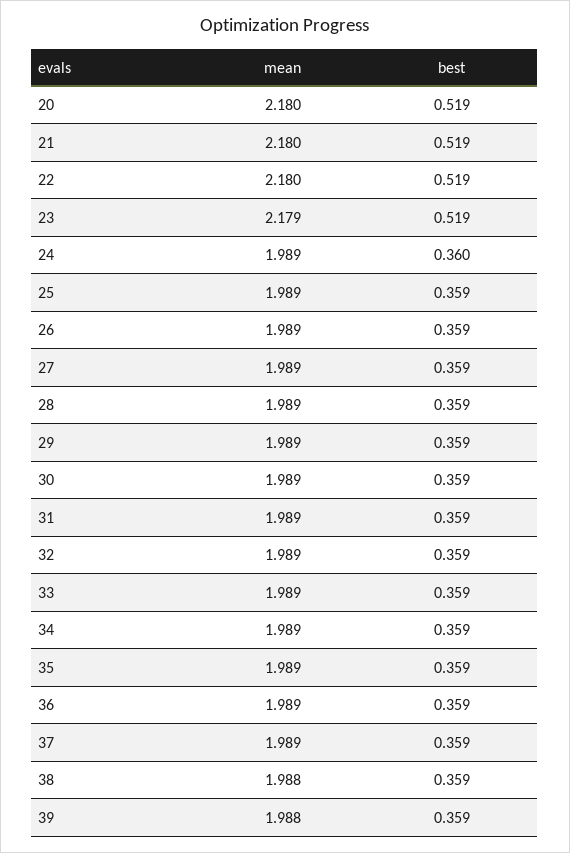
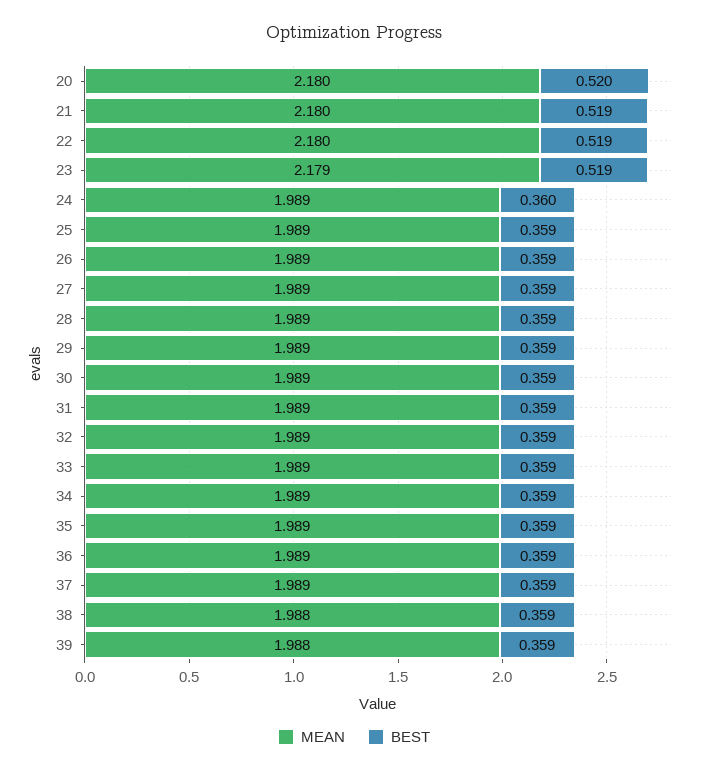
  {
    "mean": {
      "20": 2.18,
      "21": 2.18,
      "22": 2.18,
      "23": 2.179,
      "24": 1.989,
      "25": 1.989,
      "26": 1.989,
      "27": 1.989,
      "28": 1.989,
      "29": 1.989,
      "30": 1.989,
      "31": 1.989,
      "32": 1.989,
      "33": 1.989,
      "34": 1.989,
      "35": 1.989,
      "36": 1.989,
      "37": 1.989,
      "38": 1.988,
      "39": 1.988
    },
    "best": {
-     "20": 0.519,
+     "20": 0.52,
      "21": 0.519,
      "22": 0.519,
      "23": 0.519,
      "24": 0.36,
      "25": 0.359,
      "26": 0.359,
      "27": 0.359,
      "28": 0.359,
      "29": 0.359,
      "30": 0.359,
      "31": 0.359,
      "32": 0.359,
      "33": 0.359,
      "34": 0.359,
      "35": 0.359,
      "36": 0.359,
      "37": 0.359,
      "38": 0.359,
      "39": 0.359
    }
  }

